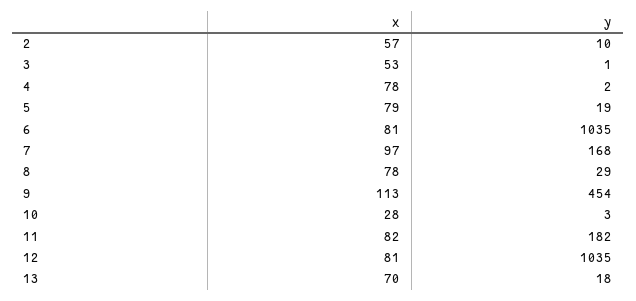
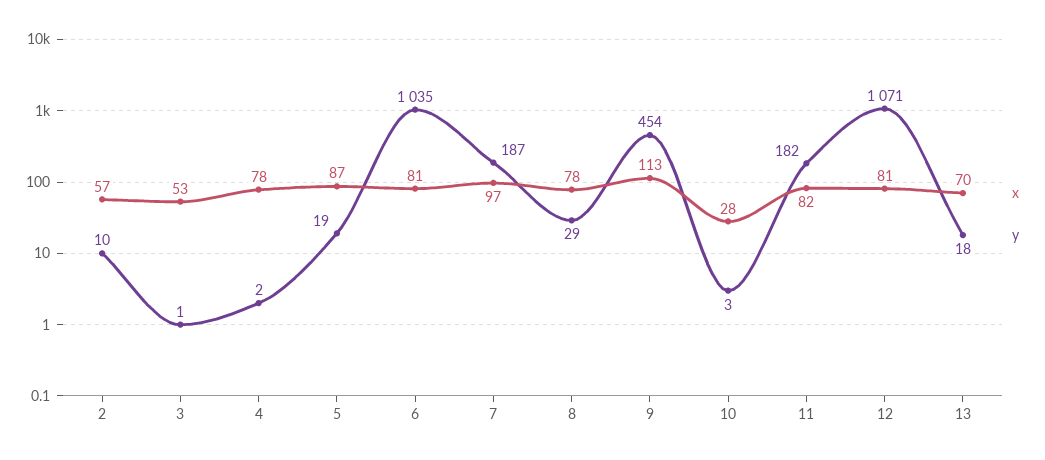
  {
    "x": {
      "2": 57,
      "3": 53,
      "4": 78,
-     "5": 79,
+     "5": 87,
      "6": 81,
      "7": 97,
      "8": 78,
      "9": 113,
      "10": 28,
      "11": 82,
      "12": 81,
      "13": 70
    },
    "y": {
      "2": 10,
      "3": 1,
      "4": 2,
      "5": 19,
      "6": 1035,
-     "7": 168,
+     "7": 187,
      "8": 29,
      "9": 454,
      "10": 3,
      "11": 182,
-     "12": 1035,
+     "12": 1071,
      "13": 18
    }
  }

